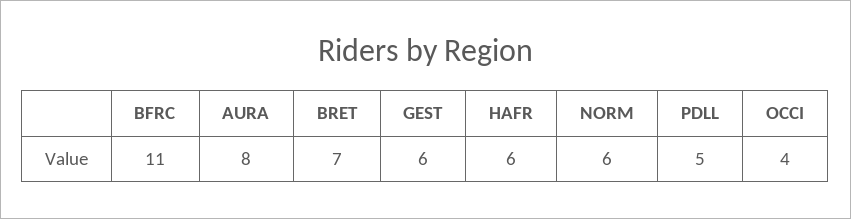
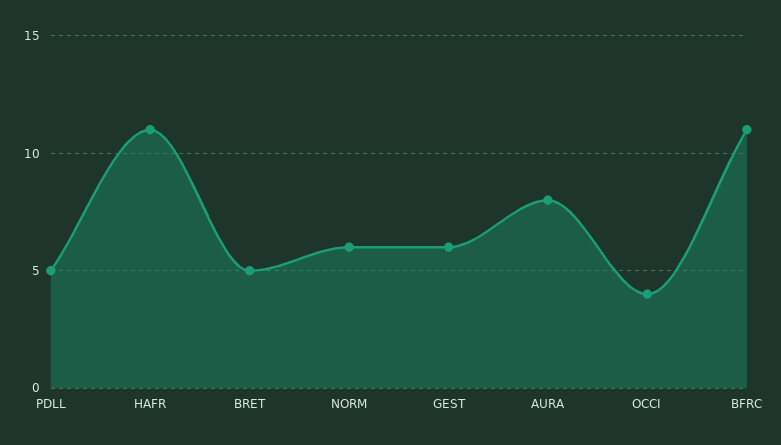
  {
    "BFRC": 11,
    "AURA": 8,
-   "BRET": 7,
+   "BRET": 5,
    "GEST": 6,
-   "HAFR": 6,
+   "HAFR": 11,
    "NORM": 6,
    "PDLL": 5,
    "OCCI": 4
  }

